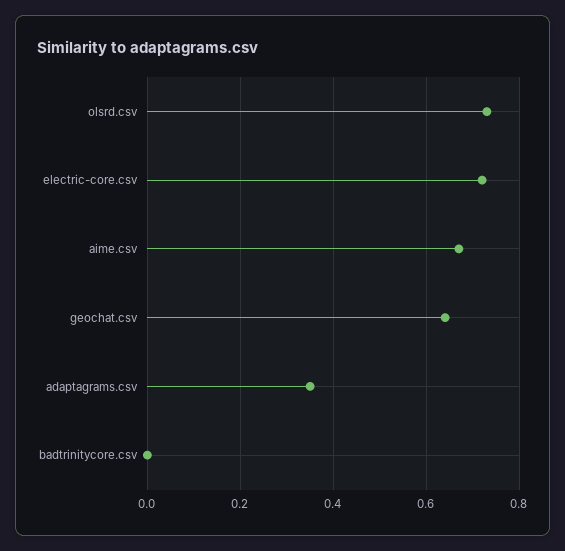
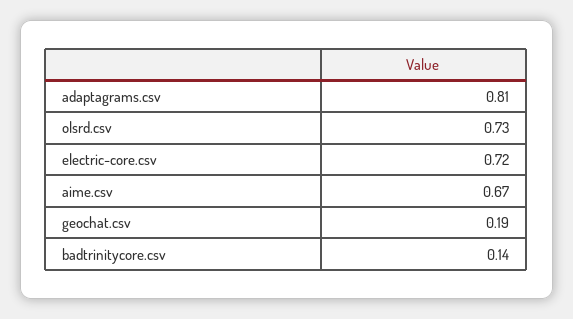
  {
    "olsrd.csv": 0.73,
    "electric-core.csv": 0.72,
    "aime.csv": 0.67,
-   "geochat.csv": 0.65,
+   "geochat.csv": 0.19,
-   "adaptagrams.csv": 0.35,
+   "adaptagrams.csv": 0.81,
-   "badtrinitycore.csv": 0
+   "badtrinitycore.csv": 0.14
  }

